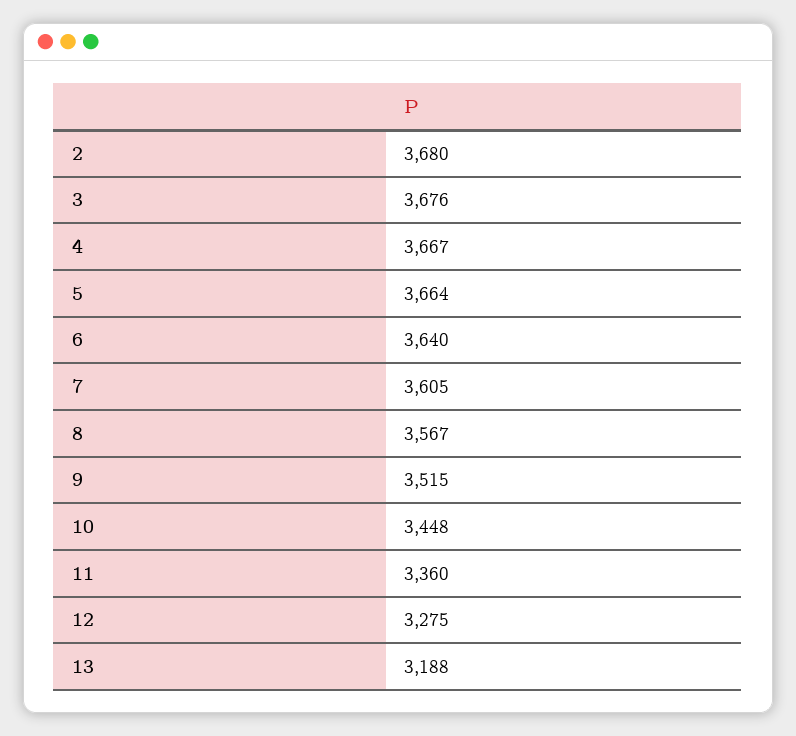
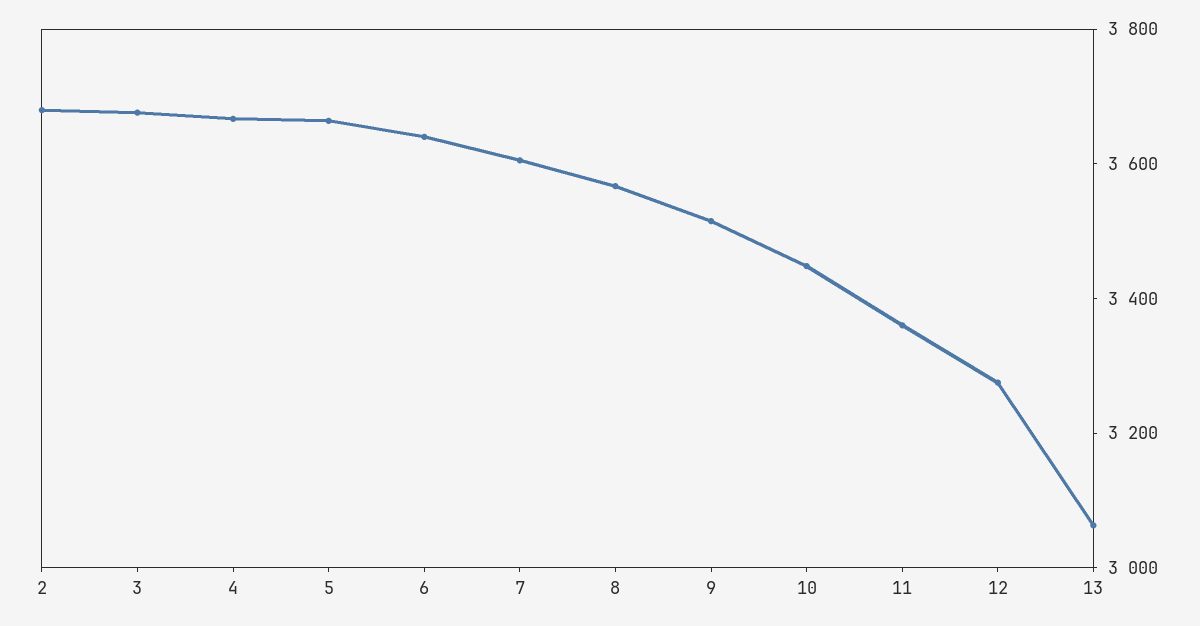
  {
    "2": 3680,
    "3": 3676,
    "4": 3667,
    "5": 3664,
    "6": 3640,
    "7": 3605,
    "8": 3567,
    "9": 3515,
    "10": 3448,
    "11": 3360,
    "12": 3275,
-   "13": 3188
+   "13": 3050
  }

